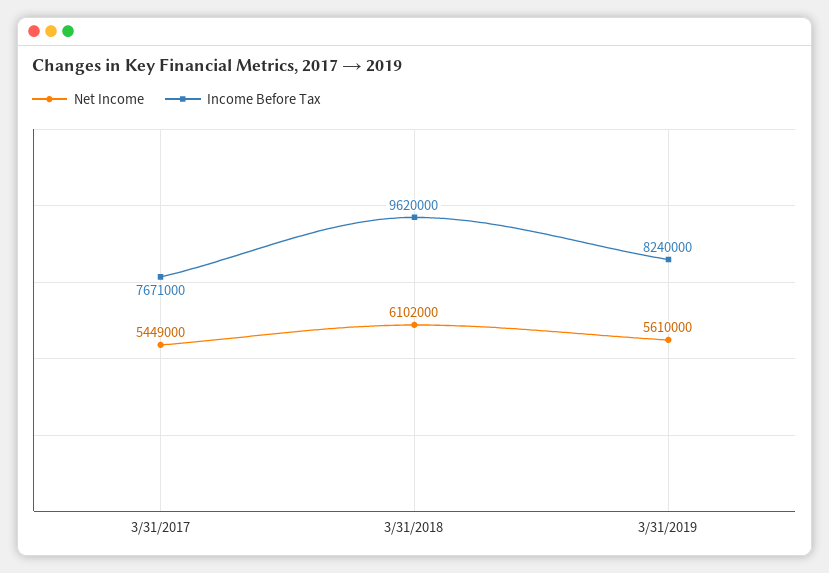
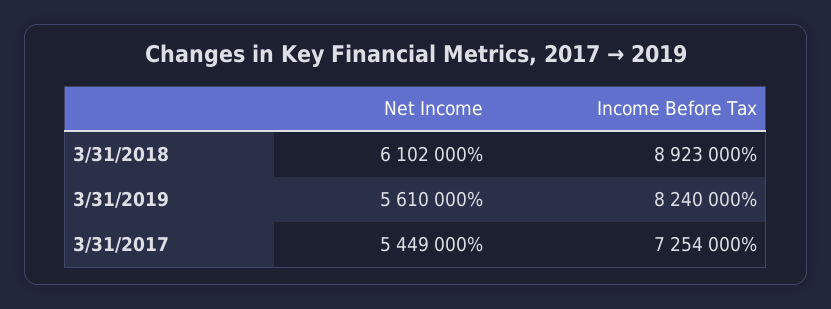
  {
    "Net Income": {
      "3/31/2017": 5449000,
      "3/31/2018": 6102000,
      "3/31/2019": 5610000
    },
    "Income Before Tax": {
-     "3/31/2017": 7671000,
+     "3/31/2017": 7254000,
-     "3/31/2018": 9620000,
+     "3/31/2018": 8923000,
      "3/31/2019": 8240000
    }
  }

